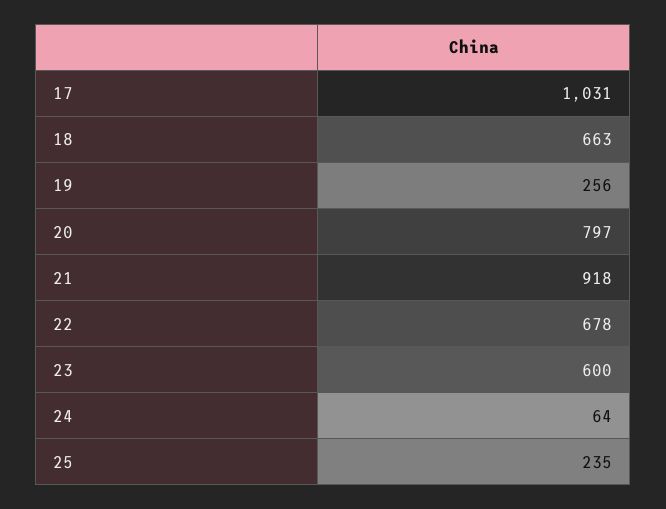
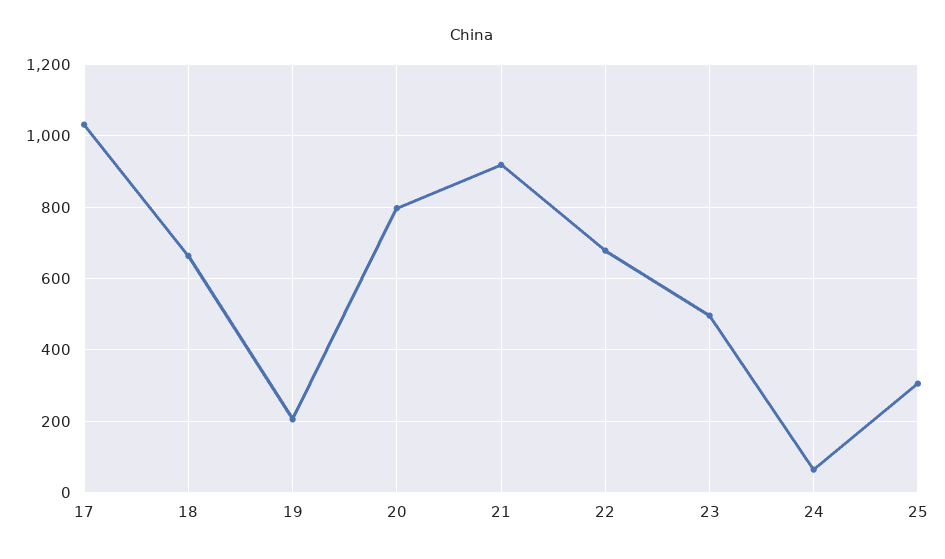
  {
    "17": 1031,
    "18": 663,
-   "19": 256,
+   "19": 200,
    "20": 797,
    "21": 918,
    "22": 678,
-   "23": 600,
+   "23": 500,
    "24": 64,
-   "25": 235
+   "25": 300
  }

